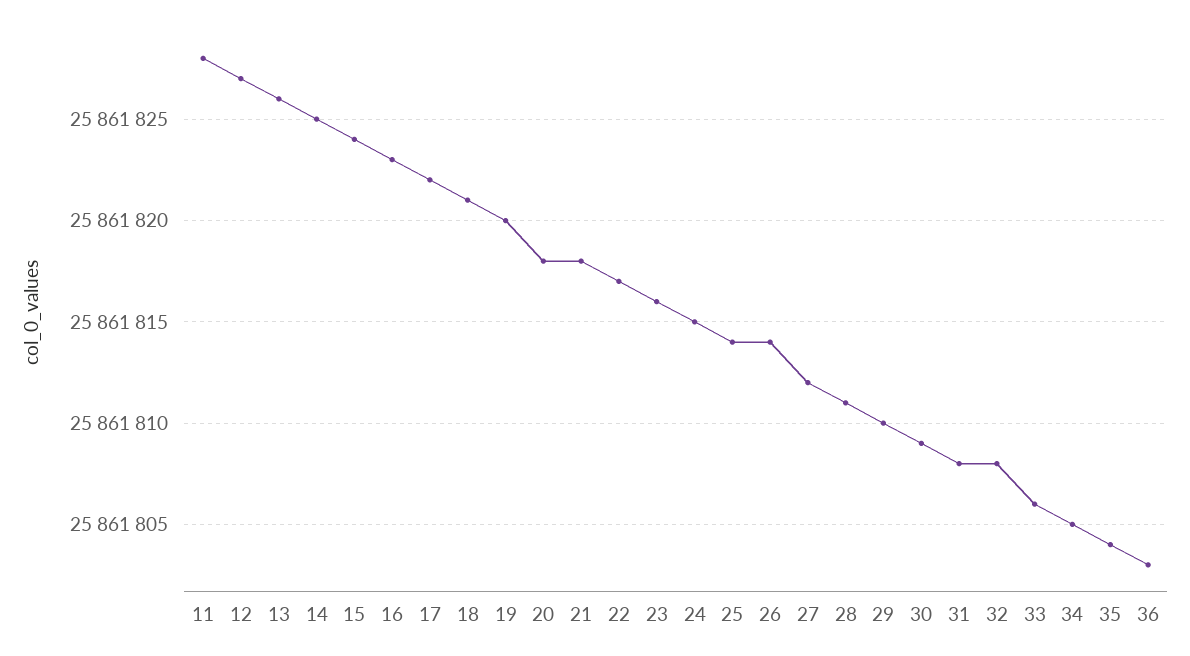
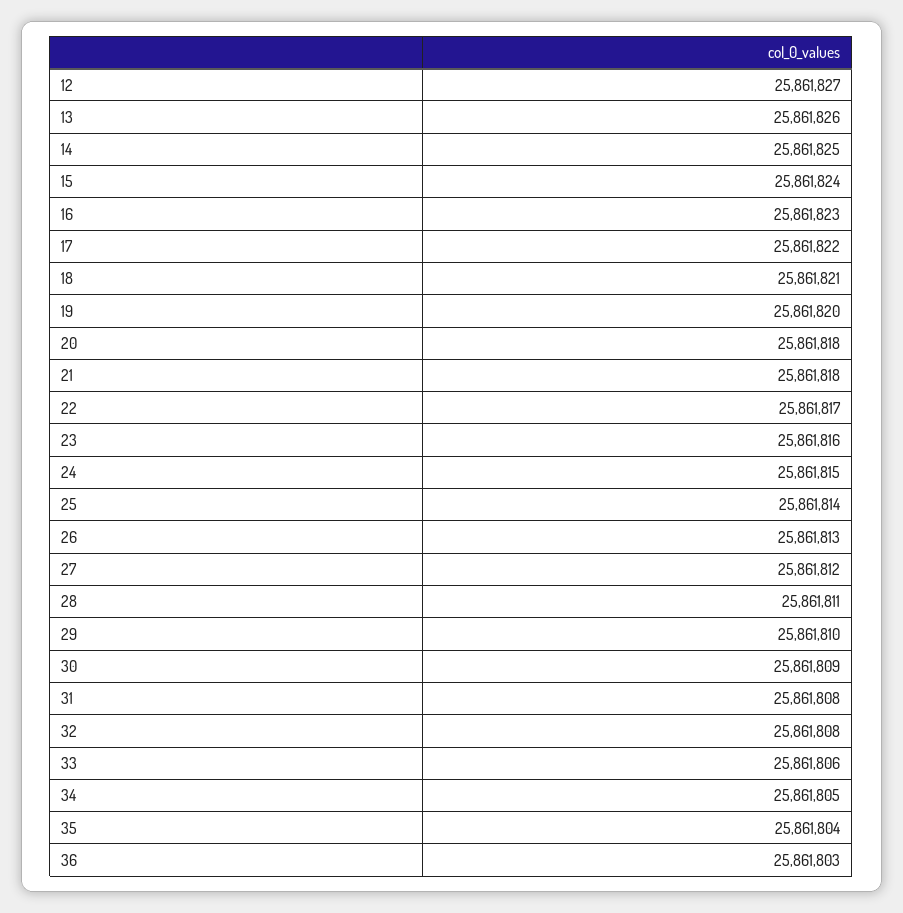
  {
-   "11": 25861828,
    "12": 25861827,
    "13": 25861826,
    "14": 25861825,
    "15": 25861824,
    "16": 25861823,
    "17": 25861822,
    "18": 25861821,
    "19": 25861820,
    "20": 25861818,
    "21": 25861818,
    "22": 25861817,
    "23": 25861816,
    "24": 25861815,
    "25": 25861814,
-   "26": 25861814,
+   "26": 25861813,
    "27": 25861812,
    "28": 25861811,
    "29": 25861810,
    "30": 25861809,
    "31": 25861808,
    "32": 25861808,
    "33": 25861806,
    "34": 25861805,
    "35": 25861804,
    "36": 25861803
  }

